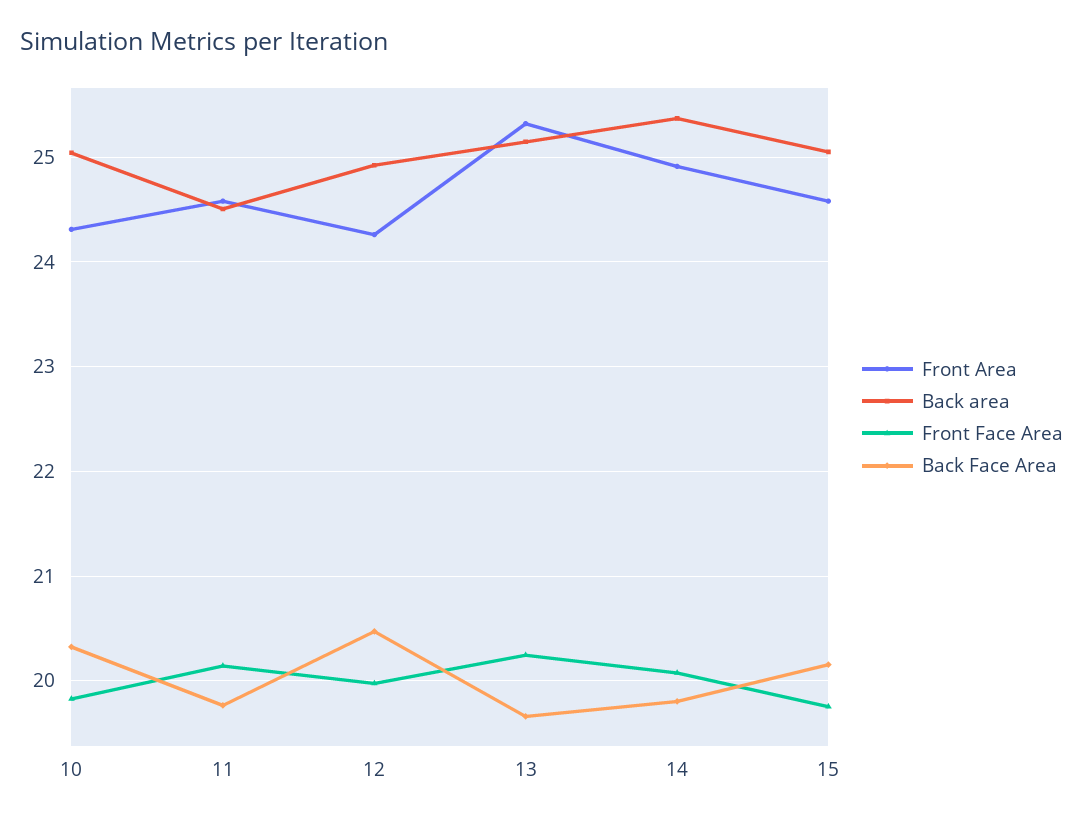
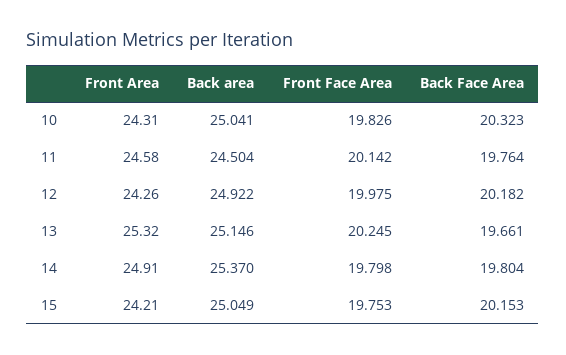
  {
    "Front Area": {
      "10": 24.31,
      "11": 24.58,
      "12": 24.26,
      "13": 25.32,
      "14": 24.91,
-     "15": 24.6
+     "15": 24.21
    },
    "Back area": {
      "10": 25.041,
      "11": 24.504,
      "12": 24.922,
      "13": 25.146,
      "14": 25.37,
      "15": 25.049
    },
    "Front Face Area": {
      "10": 19.826,
      "11": 20.142,
      "12": 19.975,
      "13": 20.245,
-     "14": 20.1,
+     "14": 19.798,
      "15": 19.753
    },
    "Back Face Area": {
      "10": 20.323,
      "11": 19.764,
-     "12": 20.5,
+     "12": 20.182,
      "13": 19.661,
      "14": 19.804,
      "15": 20.153
    }
  }

